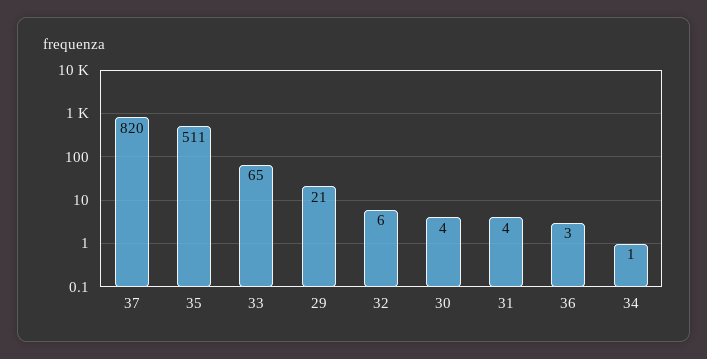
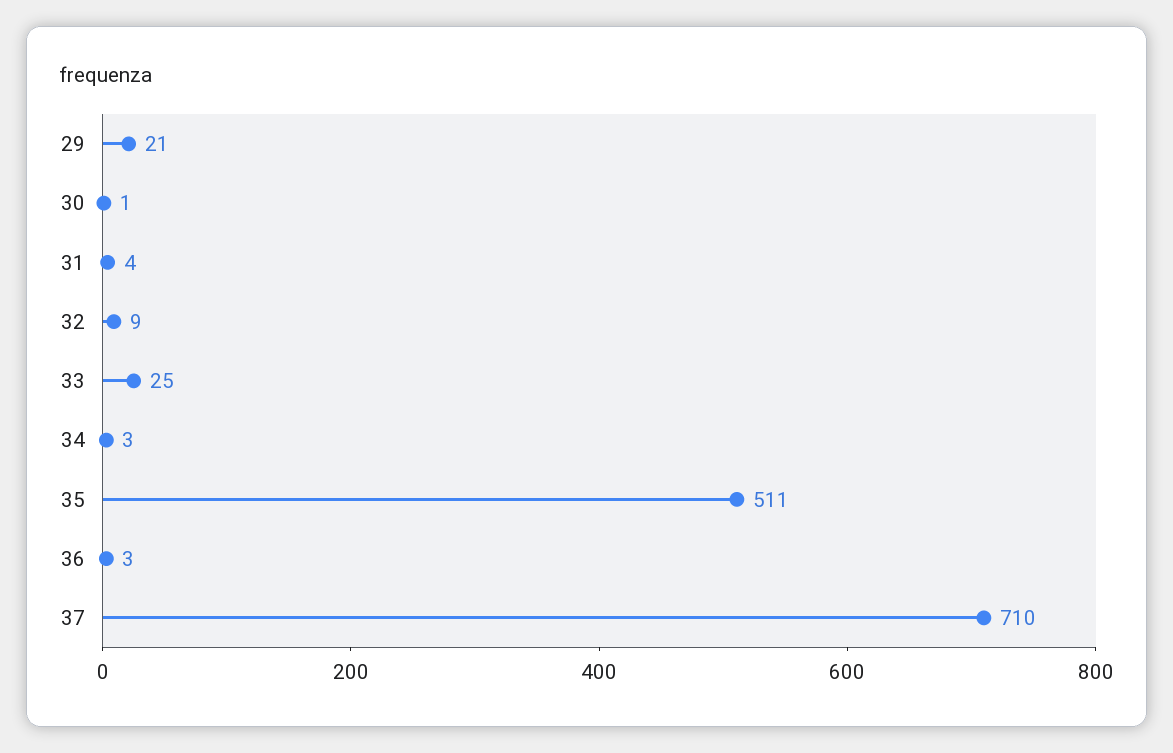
  {
-   "37": 820,
+   "37": 710,
    "35": 511,
-   "33": 65,
+   "33": 25,
    "29": 21,
-   "32": 6,
+   "32": 9,
-   "30": 4,
+   "30": 1,
    "31": 4,
    "36": 3,
-   "34": 1
+   "34": 3
  }

